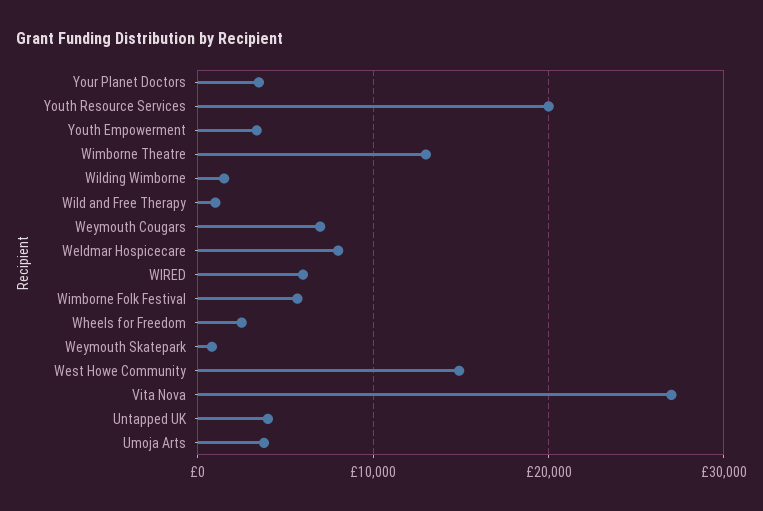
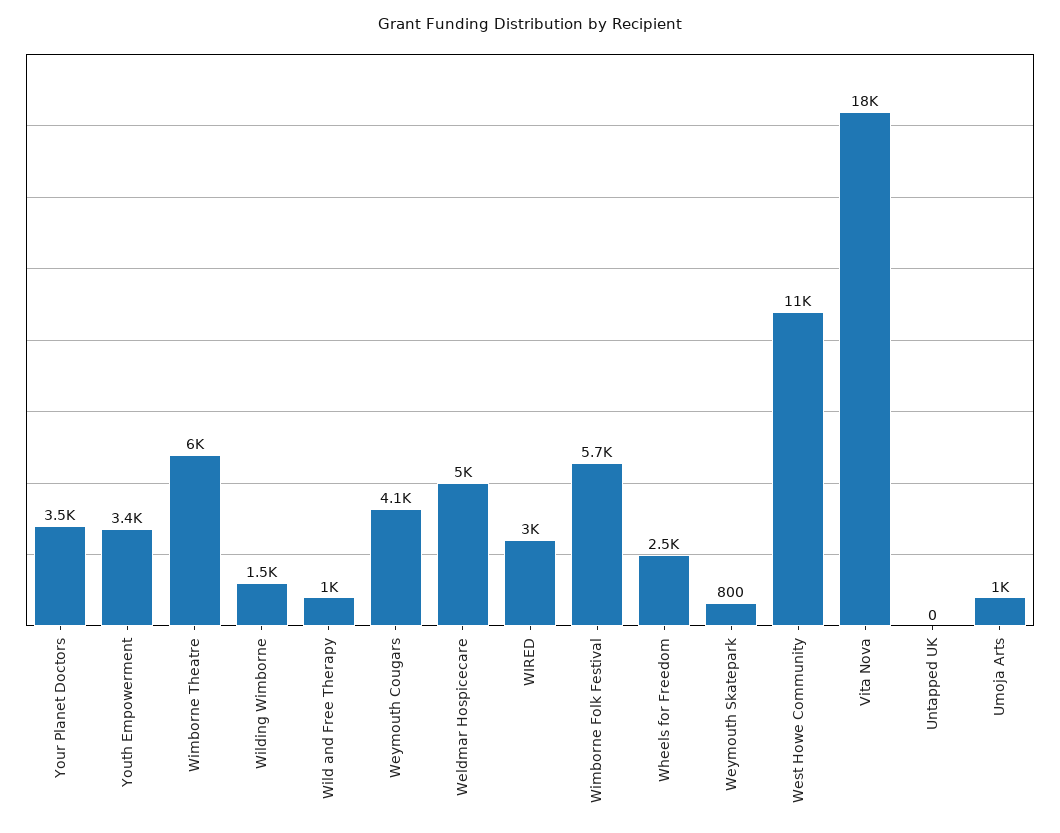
  {
    "Your Planet Doctors": 3500,
-   "Youth Resource Services": 20000,
    "Youth Empowerment": 3400,
-   "Wimborne Theatre": 13000,
+   "Wimborne Theatre": 6000,
    "Wilding Wimborne": 1500,
    "Wild and Free Therapy": 1000,
-   "Weymouth Cougars": 7000,
+   "Weymouth Cougars": 4100,
-   "Weldmar Hospicecare": 8000,
+   "Weldmar Hospicecare": 5000,
-   "WIRED": 6000,
+   "WIRED": 3000,
    "Wimborne Folk Festival": 5700,
    "Wheels for Freedom": 2500,
    "Weymouth Skatepark": 800,
-   "West Howe Community": 15000,
+   "West Howe Community": 11000,
-   "Vita Nova": 27000,
+   "Vita Nova": 18000,
-   "Untapped UK": 4000,
+   "Untapped UK": 0,
-   "Umoja Arts": 4000
+   "Umoja Arts": 1000
  }

